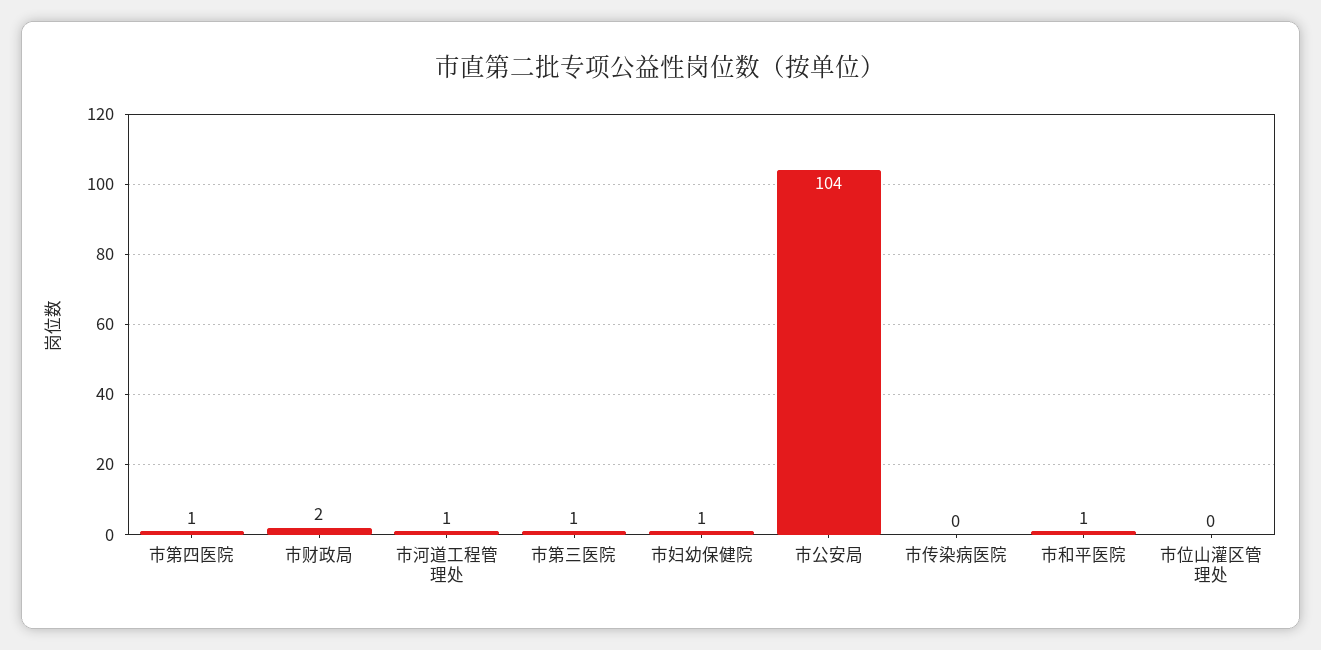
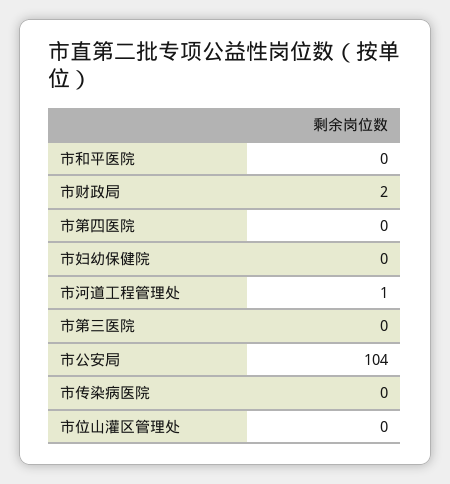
  {
-   "市第四医院": 1,
+   "市第四医院": 0,
    "市财政局": 2,
    "市河道工程管理处": 1,
-   "市第三医院": 1,
+   "市第三医院": 0,
-   "市妇幼保健院": 1,
+   "市妇幼保健院": 0,
    "市公安局": 104,
    "市传染病医院": 0,
-   "市和平医院": 1,
+   "市和平医院": 0,
    "市位山灌区管理处": 0
  }

